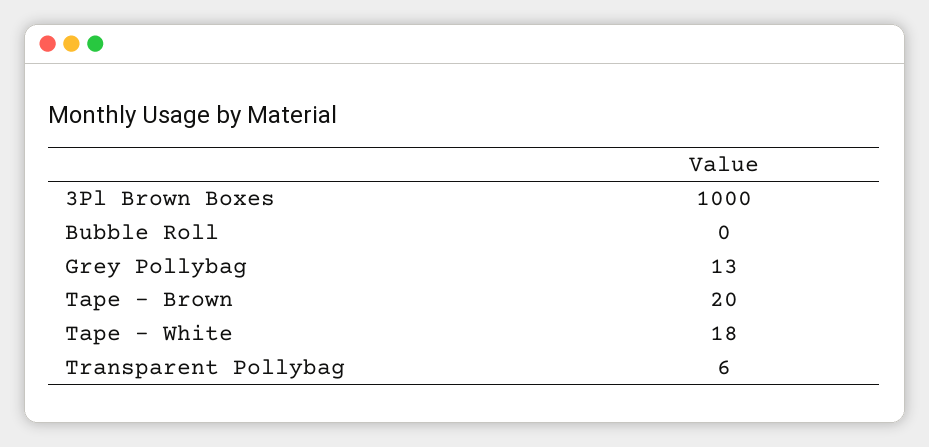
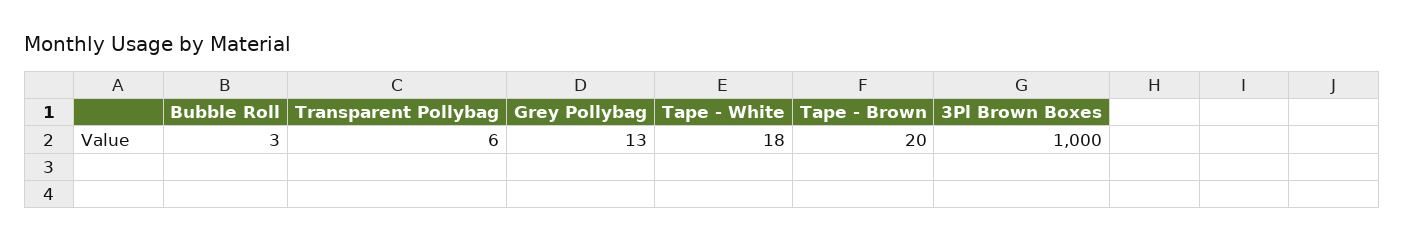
  {
    "3Pl Brown Boxes": 1000,
-   "Bubble Roll": 0,
+   "Bubble Roll": 3,
    "Grey Pollybag": 13,
    "Tape - Brown": 20,
    "Tape - White": 18,
    "Transparent Pollybag": 6
  }

